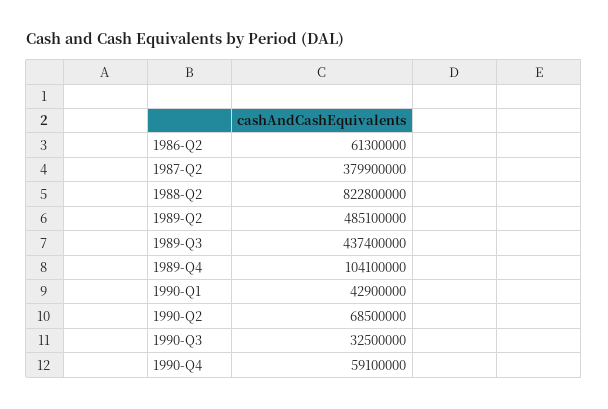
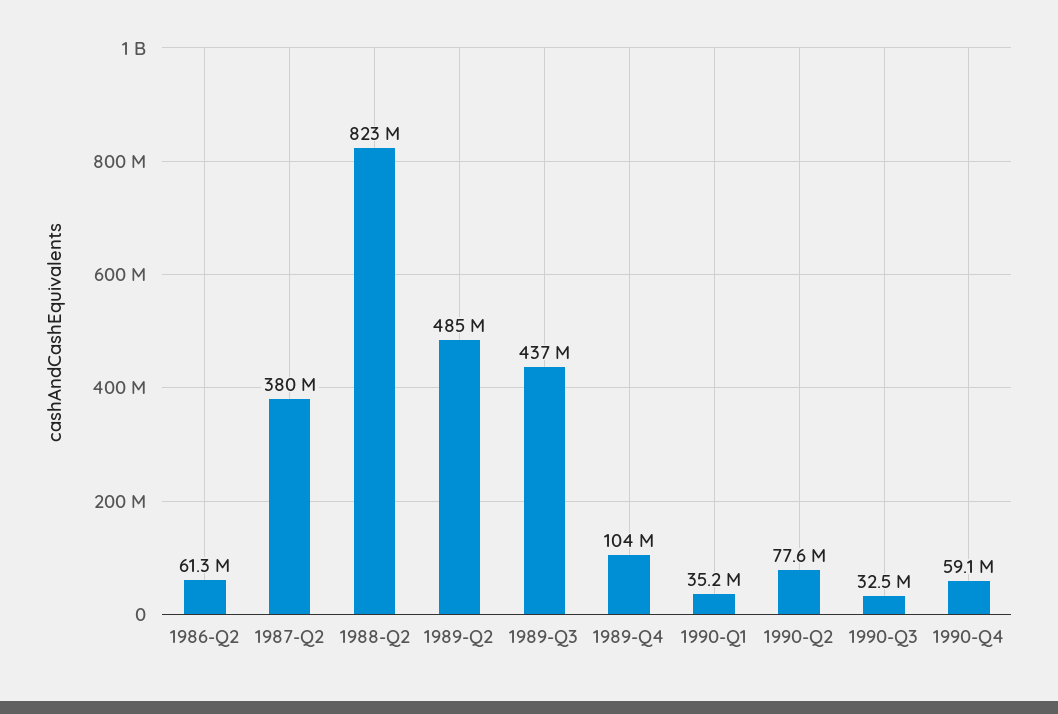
  {
    "1986-Q2": 61300000,
    "1987-Q2": 379900000,
    "1988-Q2": 822800000,
    "1989-Q2": 485100000,
    "1989-Q3": 437400000,
    "1989-Q4": 104100000,
-   "1990-Q1": 42900000,
+   "1990-Q1": 35200000,
-   "1990-Q2": 68500000,
+   "1990-Q2": 77600000,
    "1990-Q3": 32500000,
    "1990-Q4": 59100000
  }

